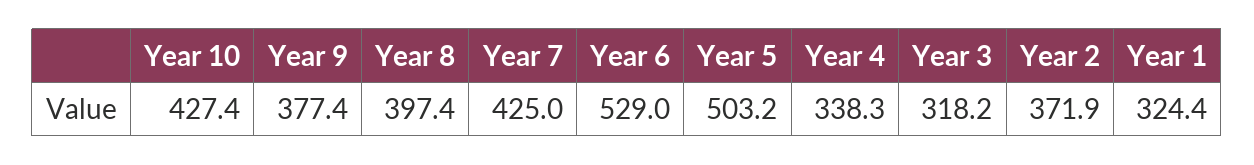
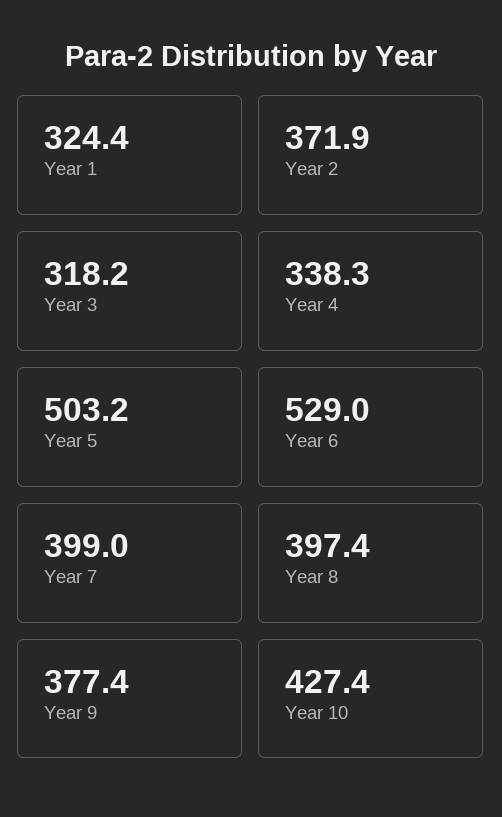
  {
    "Year 10": 427.4,
    "Year 9": 377.4,
    "Year 8": 397.4,
-   "Year 7": 425,
+   "Year 7": 399,
    "Year 6": 529,
    "Year 5": 503.2,
    "Year 4": 338.3,
    "Year 3": 318.2,
    "Year 2": 371.9,
    "Year 1": 324.4
  }

